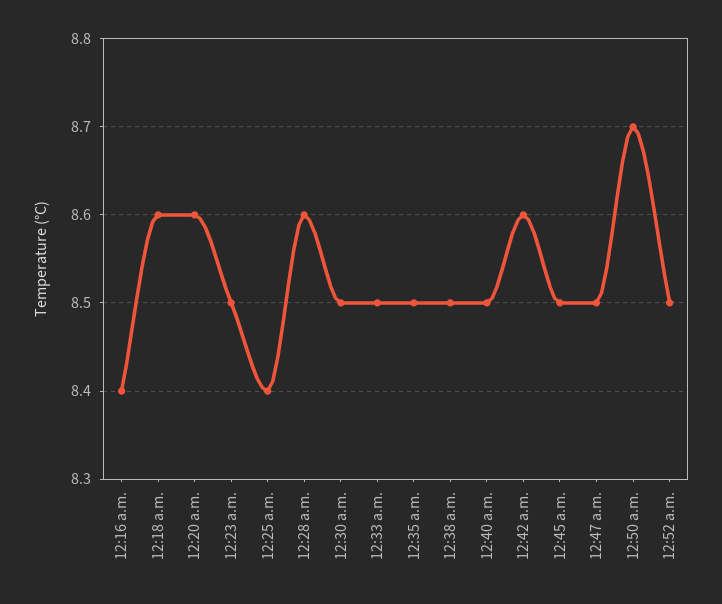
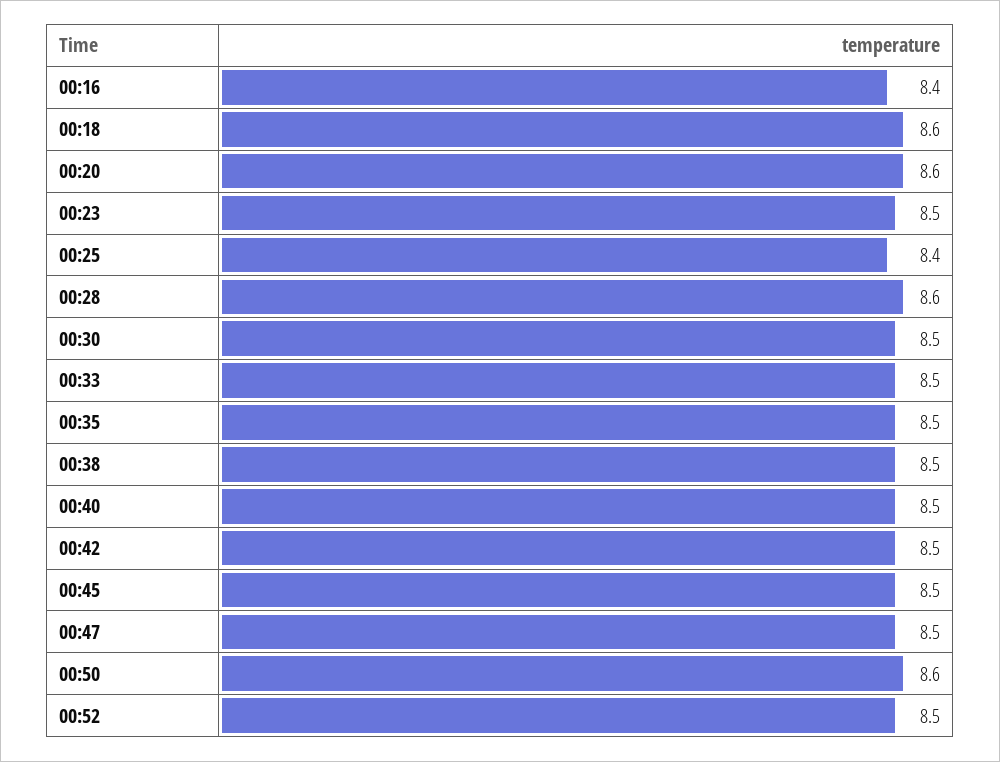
  {
    "12:16 a.m.": 8.4,
    "12:18 a.m.": 8.6,
    "12:20 a.m.": 8.6,
    "12:23 a.m.": 8.5,
    "12:25 a.m.": 8.4,
    "12:28 a.m.": 8.6,
    "12:30 a.m.": 8.5,
    "12:33 a.m.": 8.5,
    "12:35 a.m.": 8.5,
    "12:38 a.m.": 8.5,
    "12:40 a.m.": 8.5,
-   "12:42 a.m.": 8.6,
+   "12:42 a.m.": 8.5,
    "12:45 a.m.": 8.5,
    "12:47 a.m.": 8.5,
-   "12:50 a.m.": 8.7,
+   "12:50 a.m.": 8.6,
    "12:52 a.m.": 8.5
  }

